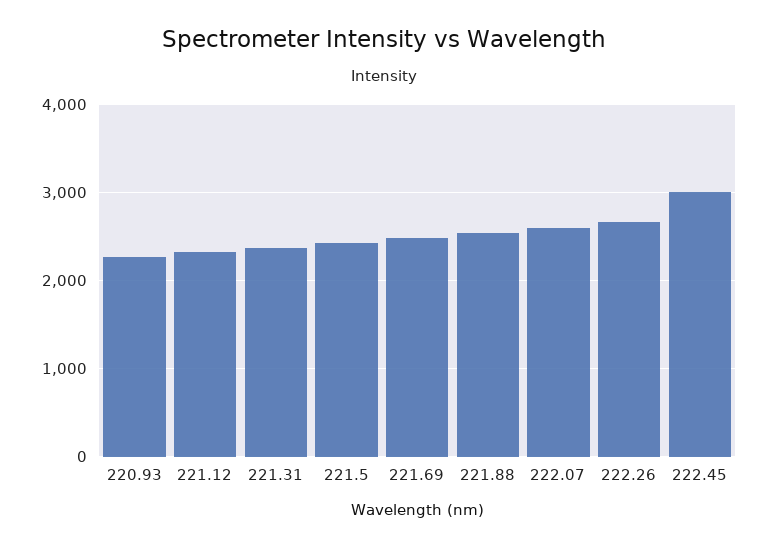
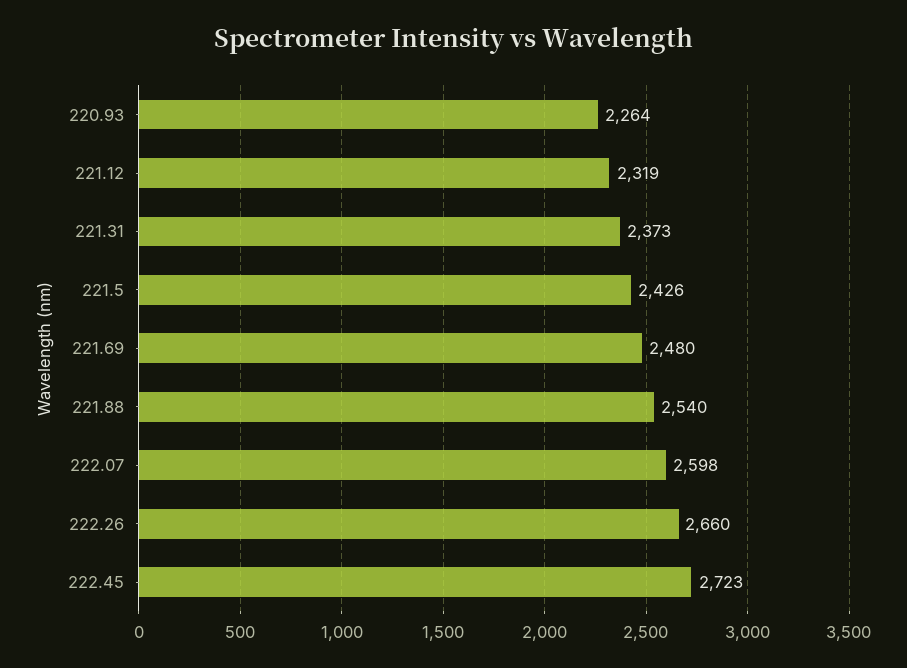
  {
    "220.93": 2264,
    "221.12": 2319,
    "221.31": 2373,
    "221.5": 2426,
    "221.69": 2480,
    "221.88": 2540,
    "222.07": 2598,
    "222.26": 2660,
-   "222.45": 3000
+   "222.45": 2723
  }

